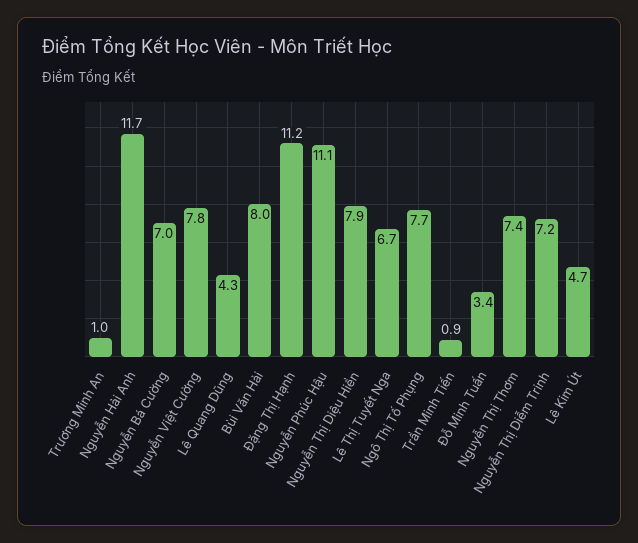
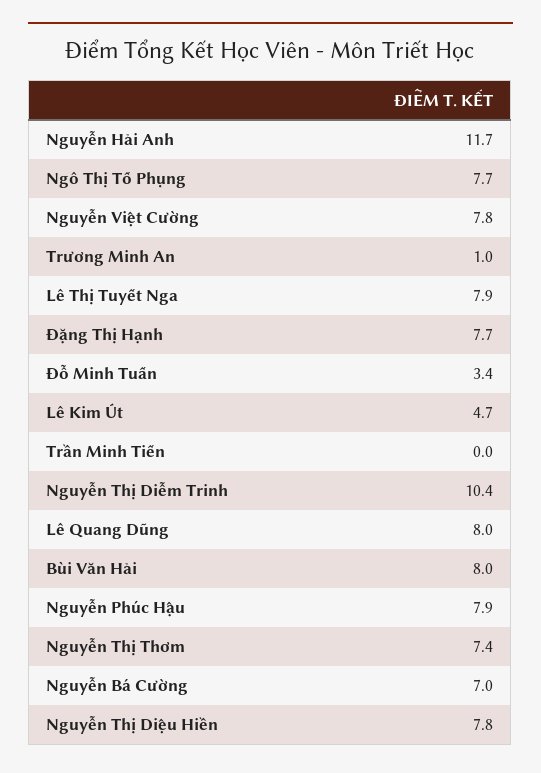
  {
    "Trương Minh An": 1,
    "Nguyễn Hải Anh": 11.7,
    "Nguyễn Bá Cường": 7,
    "Nguyễn Việt Cường": 7.8,
-   "Lê Quang Dũng": 4.3,
+   "Lê Quang Dũng": 8,
    "Bùi Văn Hải": 8,
-   "Đặng Thị Hạnh": 11.2,
+   "Đặng Thị Hạnh": 7.7,
-   "Nguyễn Phúc Hậu": 11.1,
+   "Nguyễn Phúc Hậu": 7.9,
-   "Nguyễn Thị Diệu Hiền": 7.9,
+   "Nguyễn Thị Diệu Hiền": 7.8,
-   "Lê Thị Tuyết Nga": 6.7,
+   "Lê Thị Tuyết Nga": 7.9,
    "Ngô Thị Tố Phụng": 7.7,
-   "Trần Minh Tiến": 0.9,
+   "Trần Minh Tiến": 0,
    "Đỗ Minh Tuấn": 3.4,
    "Nguyễn Thị Thơm": 7.4,
-   "Nguyễn Thị Diễm Trinh": 7.2,
+   "Nguyễn Thị Diễm Trinh": 10.4,
    "Lê Kim Út": 4.7
  }

